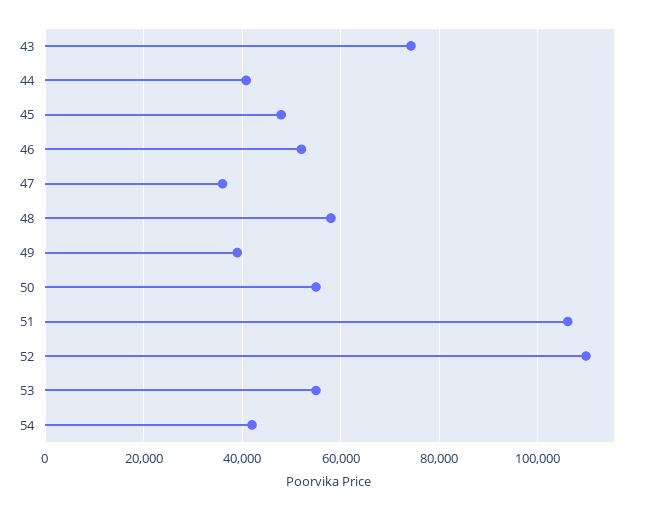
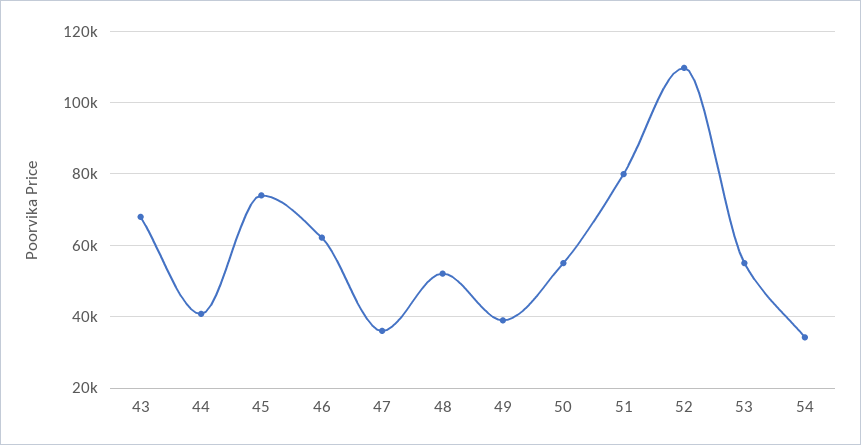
  {
-   "43": 74000,
+   "43": 68000,
    "44": 40000,
-   "45": 48000,
+   "45": 74000,
-   "46": 52000,
+   "46": 62000,
    "47": 36000,
-   "48": 58000,
+   "48": 52000,
    "49": 38000,
    "50": 54000,
-   "51": 106000,
+   "51": 80000,
    "52": 110000,
    "53": 54000,
-   "54": 42000
+   "54": 34000
  }

